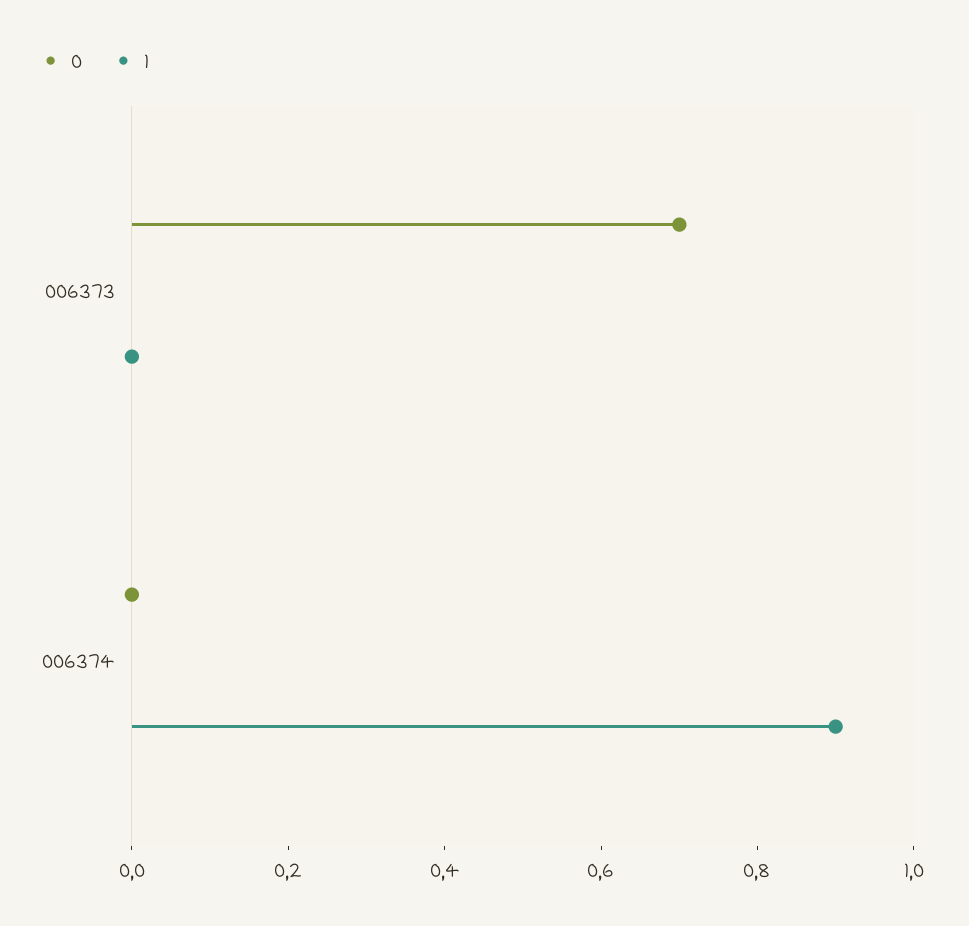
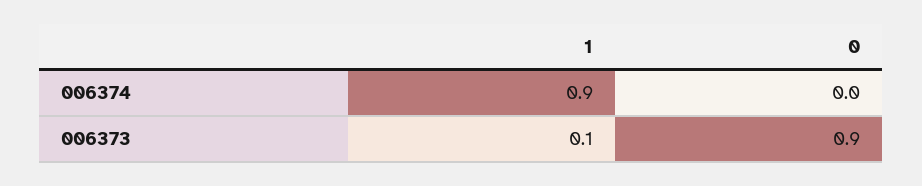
  {
    "0": {
-     "006373": 0.7,
+     "006373": 0.9,
      "006374": 0
    },
    "1": {
-     "006373": 0,
+     "006373": 0.1,
      "006374": 0.9
    }
  }

